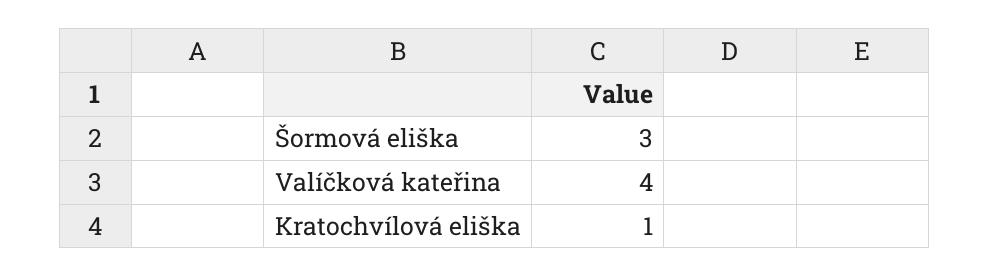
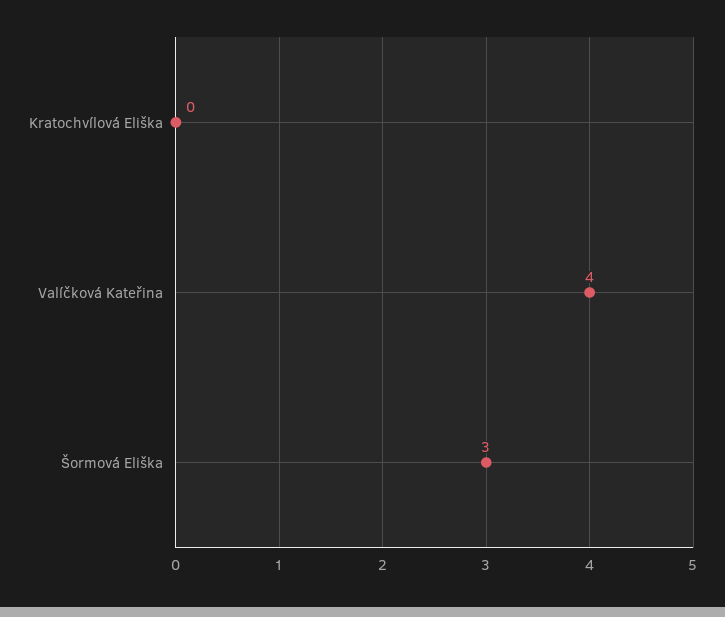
  {
    "Šormová eliška": 3,
    "Valíčková kateřina": 4,
-   "Kratochvílová eliška": 1
+   "Kratochvílová eliška": 0
  }

